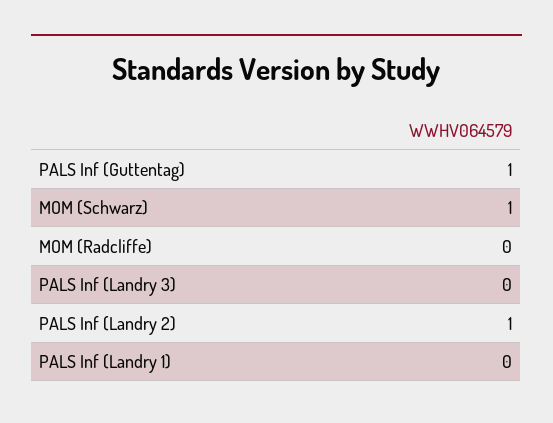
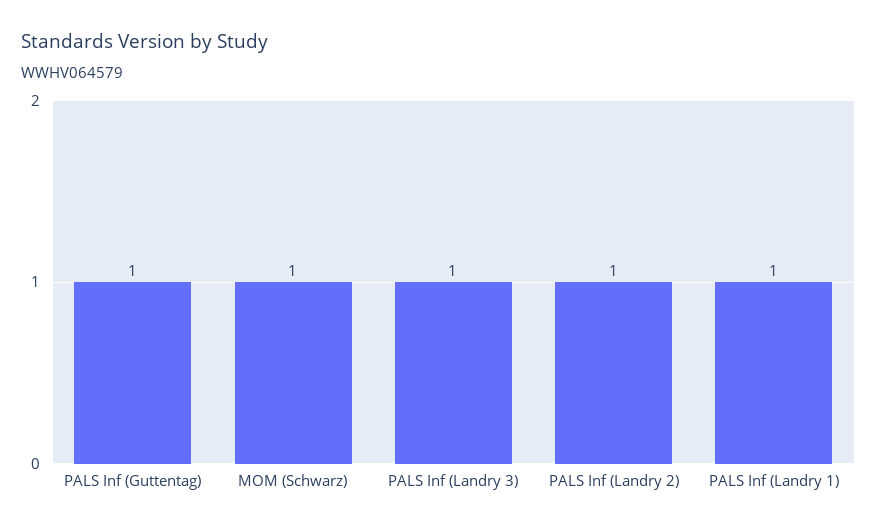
  {
    "PALS Inf (Guttentag)": 1,
    "MOM (Schwarz)": 1,
-   "MOM (Radcliffe)": 0,
-   "PALS Inf (Landry 3)": 0,
+   "PALS Inf (Landry 3)": 1,
    "PALS Inf (Landry 2)": 1,
-   "PALS Inf (Landry 1)": 0
+   "PALS Inf (Landry 1)": 1
  }

